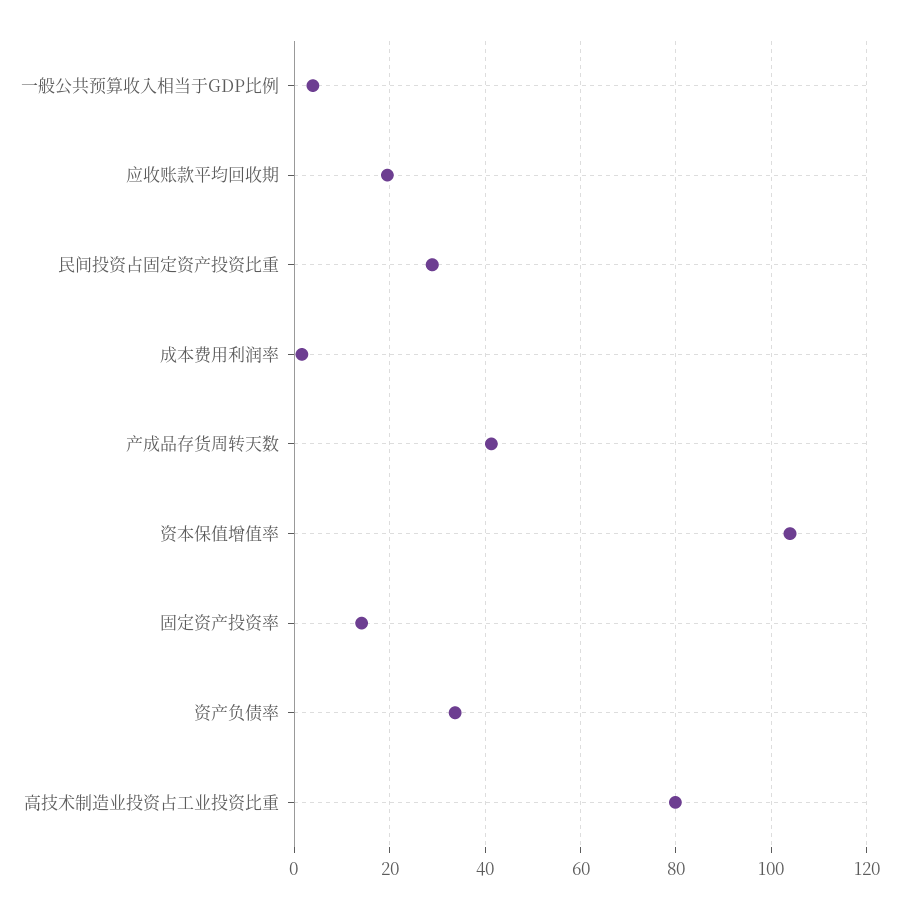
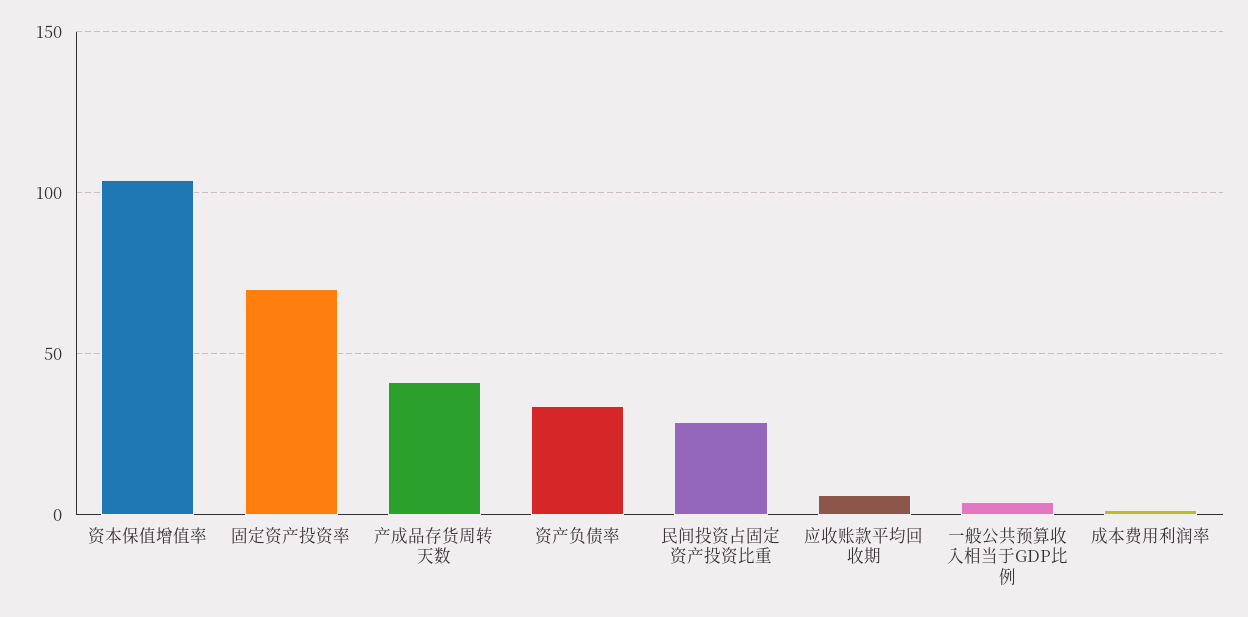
  {
    "一般公共预算收入相当于GDP比例": 4,
-   "应收账款平均回收期": 20,
+   "应收账款平均回收期": 5,
    "民间投资占固定资产投资比重": 28,
    "成本费用利润率": 2,
    "产成品存货周转天数": 42,
    "资本保值增值率": 104,
-   "固定资产投资率": 14,
+   "固定资产投资率": 70,
-   "资产负债率": 34,
+   "资产负债率": 34
-   "高技术制造业投资占工业投资比重": 80
  }

